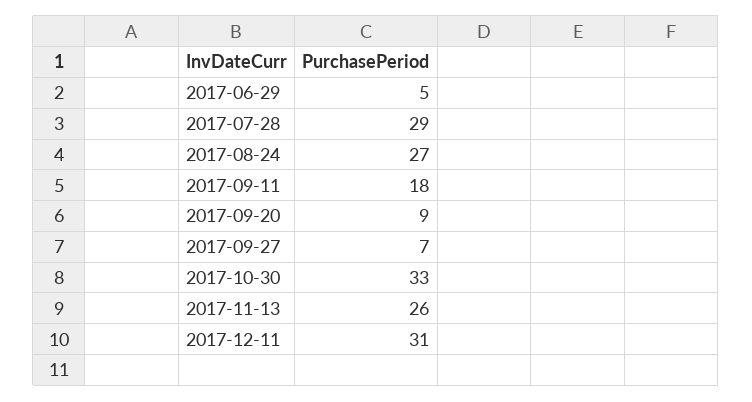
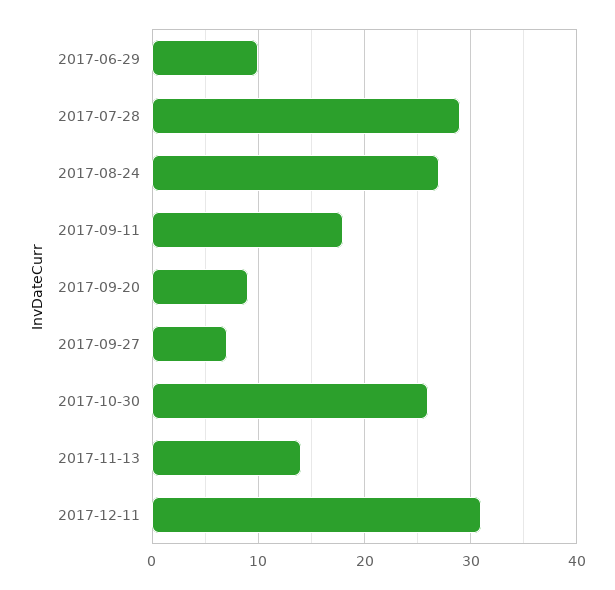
  {
-   "2017-06-29": 5,
+   "2017-06-29": 10,
    "2017-07-28": 29,
    "2017-08-24": 27,
    "2017-09-11": 18,
    "2017-09-20": 9,
    "2017-09-27": 7,
-   "2017-10-30": 33,
+   "2017-10-30": 26,
-   "2017-11-13": 26,
+   "2017-11-13": 14,
    "2017-12-11": 31
  }

